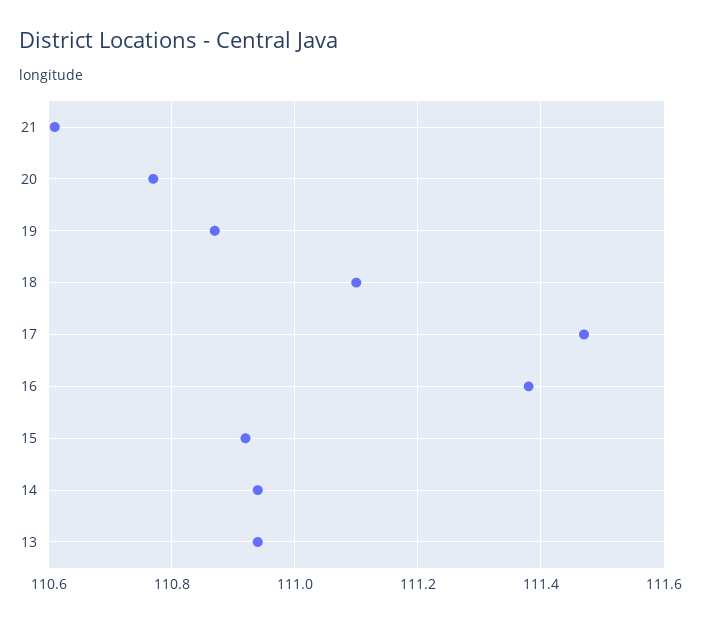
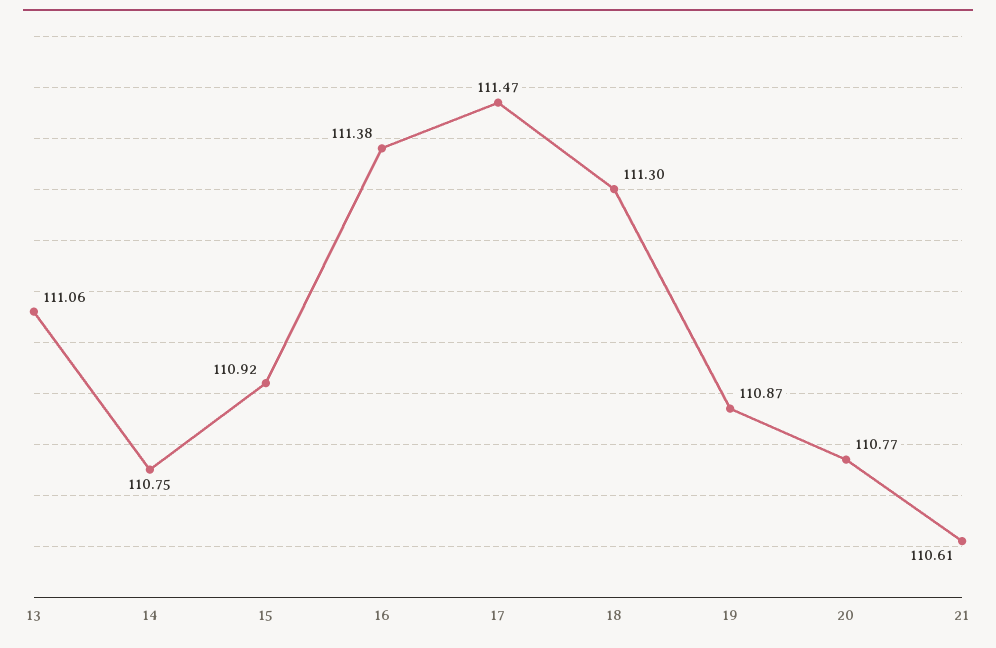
  {
    "21": 110.61,
    "20": 110.77,
    "19": 110.87,
-   "18": 111.1,
+   "18": 111.3,
    "17": 111.47,
    "16": 111.38,
    "15": 110.92,
-   "14": 110.95,
+   "14": 110.75,
-   "13": 110.95
+   "13": 111.06
  }

